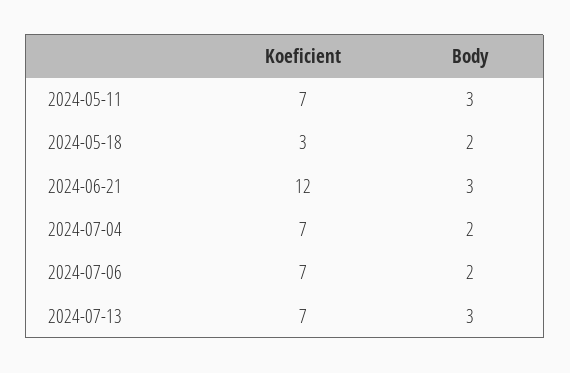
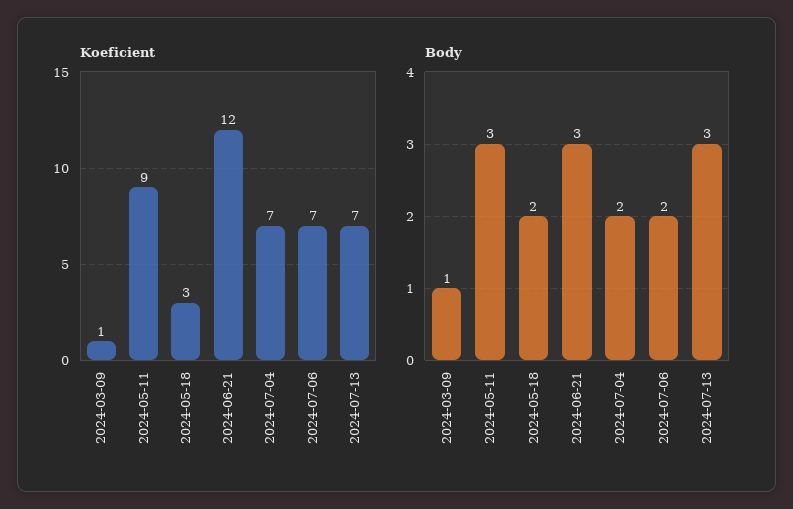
  {
    "Koeficient": {
-     "2024-05-11": 7,
+     "2024-05-11": 9,
      "2024-05-18": 3,
      "2024-06-21": 12,
      "2024-07-04": 7,
      "2024-07-06": 7,
-     "2024-07-13": 7
+     "2024-07-13": 7,
+     "2024-03-09": 1
    },
    "Body": {
      "2024-05-11": 3,
      "2024-05-18": 2,
      "2024-06-21": 3,
      "2024-07-04": 2,
      "2024-07-06": 2,
-     "2024-07-13": 3
+     "2024-07-13": 3,
+     "2024-03-09": 1
    }
  }

